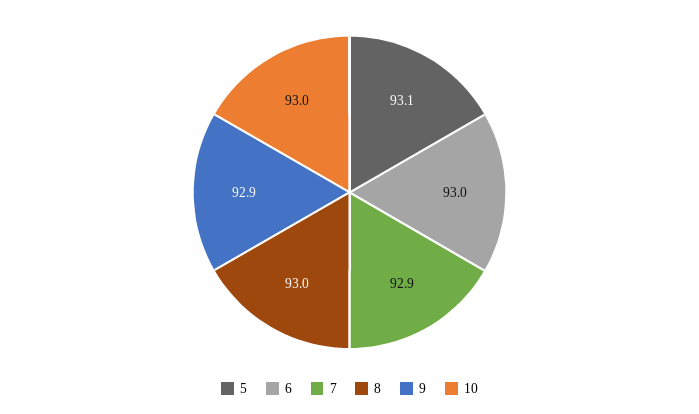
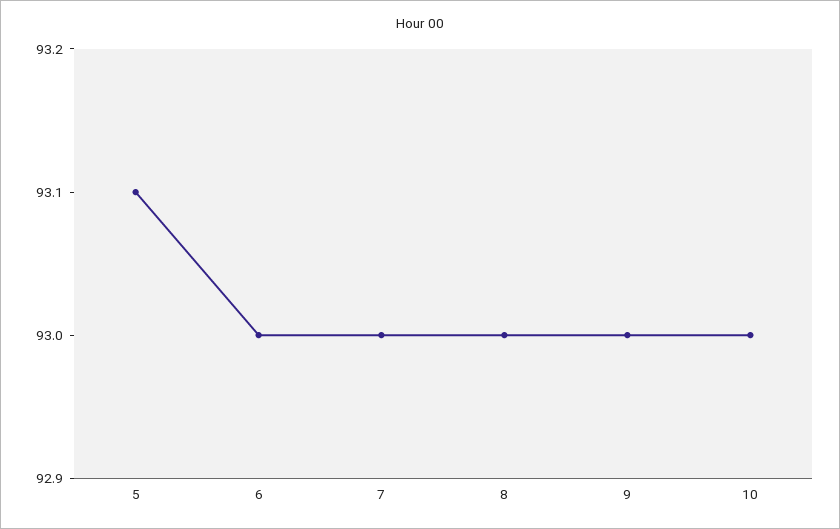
  {
    "5": 93.1,
    "6": 93,
-   "7": 92.9,
+   "7": 93,
    "8": 93,
-   "9": 92.9,
+   "9": 93,
    "10": 93
  }

